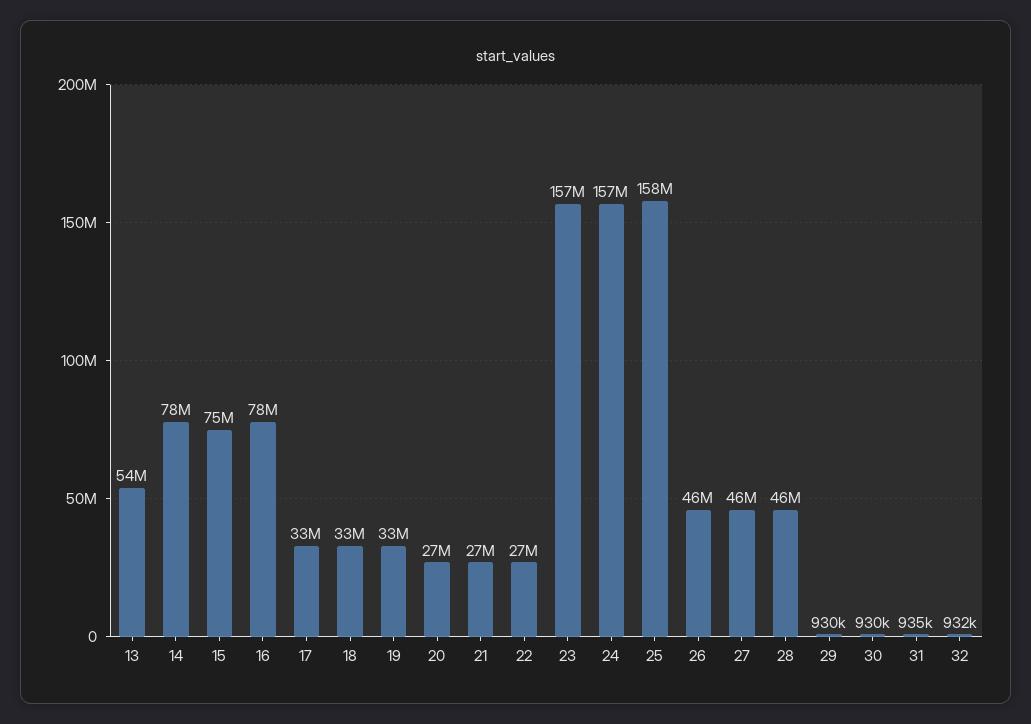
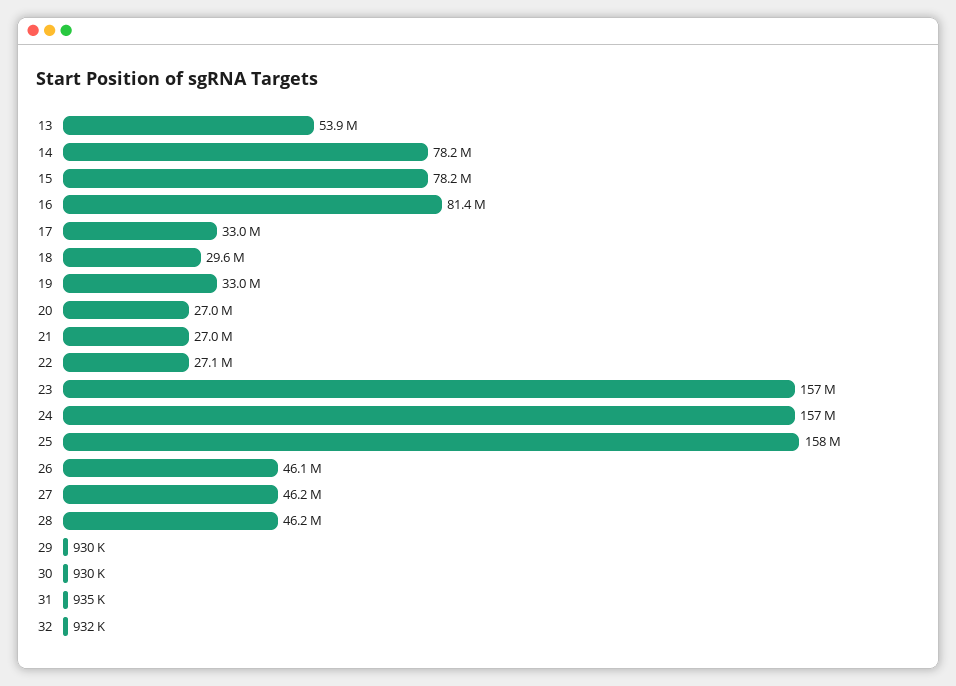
  {
    "13": 53900000,
    "14": 78200000,
-   "15": 75000000,
+   "15": 78200000,
-   "16": 78000000,
+   "16": 81400000,
    "17": 33000000,
-   "18": 33000000,
+   "18": 29600000,
    "19": 33000000,
    "20": 27000000,
    "21": 27000000,
    "22": 27100000,
    "23": 157000000,
    "24": 157000000,
    "25": 158000000,
    "26": 46100000,
    "27": 46200000,
    "28": 46200000,
    "29": 930000,
    "30": 930000,
    "31": 935000,
    "32": 932000
  }

